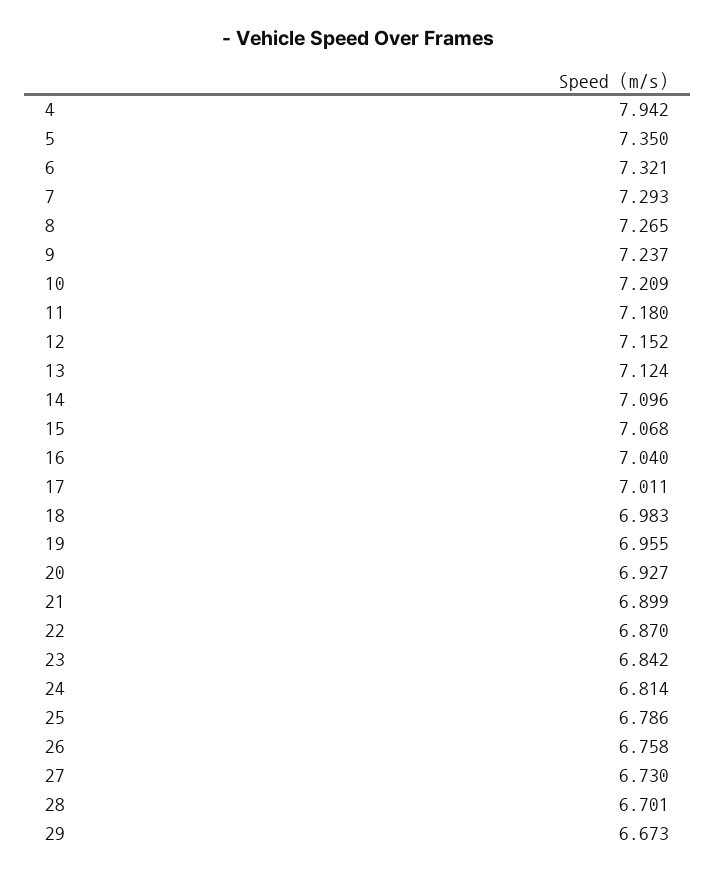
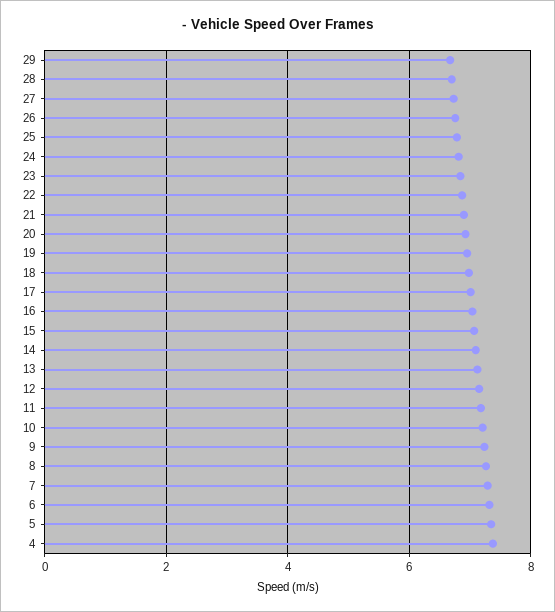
  {
-   "4": 7.942,
+   "4": 7.4,
    "5": 7.35,
    "6": 7.321,
    "7": 7.293,
    "8": 7.265,
    "9": 7.237,
    "10": 7.209,
    "11": 7.18,
    "12": 7.152,
    "13": 7.124,
    "14": 7.096,
    "15": 7.068,
    "16": 7.04,
    "17": 7.011,
    "18": 6.983,
    "19": 6.955,
    "20": 6.927,
    "21": 6.899,
    "22": 6.87,
    "23": 6.842,
    "24": 6.814,
    "25": 6.786,
    "26": 6.758,
    "27": 6.73,
    "28": 6.701,
    "29": 6.673
  }

